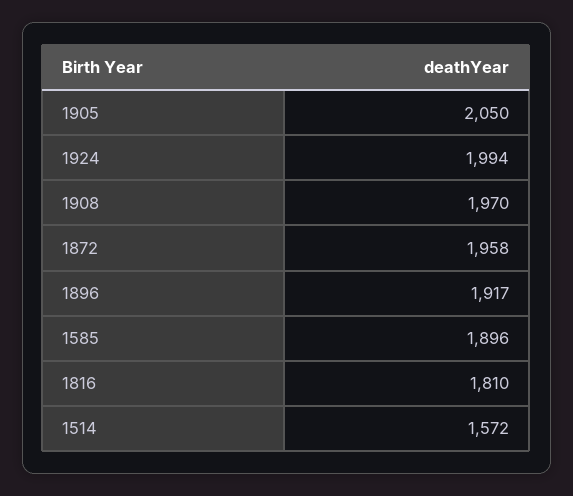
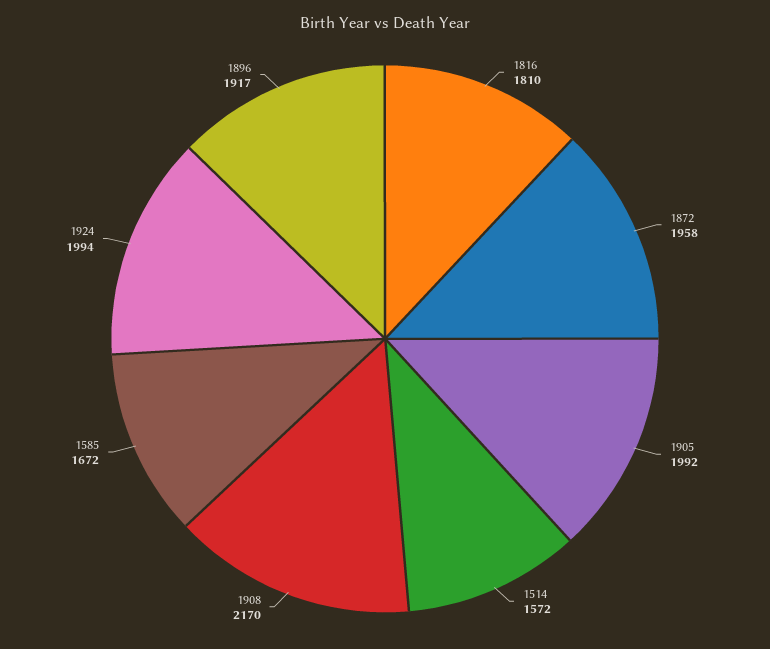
  {
-   "1905": 2050,
+   "1905": 1992,
    "1924": 1994,
-   "1908": 1970,
+   "1908": 2170,
    "1872": 1958,
    "1896": 1917,
-   "1585": 1896,
+   "1585": 1672,
    "1816": 1810,
    "1514": 1572
  }

